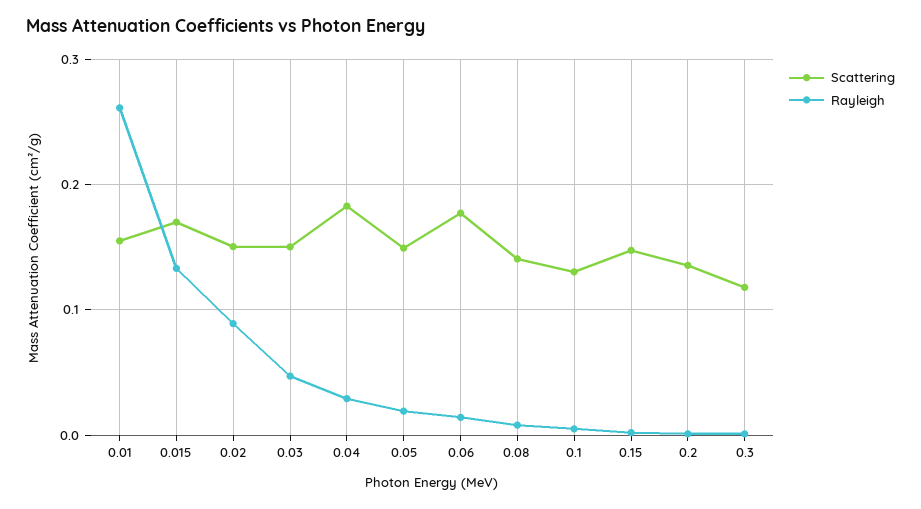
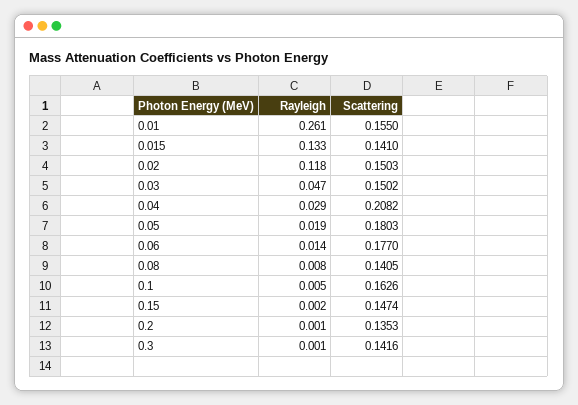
  {
    "Scattering": {
      "0.01": 0.155,
-     "0.015": 0.17,
+     "0.015": 0.141,
      "0.02": 0.1503,
      "0.03": 0.1502,
-     "0.04": 0.18,
+     "0.04": 0.2082,
-     "0.05": 0.15,
+     "0.05": 0.1803,
      "0.06": 0.177,
      "0.08": 0.1405,
-     "0.1": 0.13,
+     "0.1": 0.1626,
      "0.15": 0.1474,
      "0.2": 0.1353,
-     "0.3": 0.12
+     "0.3": 0.1416
    },
    "Rayleigh": {
      "0.01": 0.261,
      "0.015": 0.133,
-     "0.02": 0.09,
+     "0.02": 0.118,
      "0.03": 0.047,
      "0.04": 0.029,
      "0.05": 0.019,
      "0.06": 0.014,
      "0.08": 0.008,
      "0.1": 0.005,
      "0.15": 0.002,
      "0.2": 0.001,
      "0.3": 0.001
    }
  }

